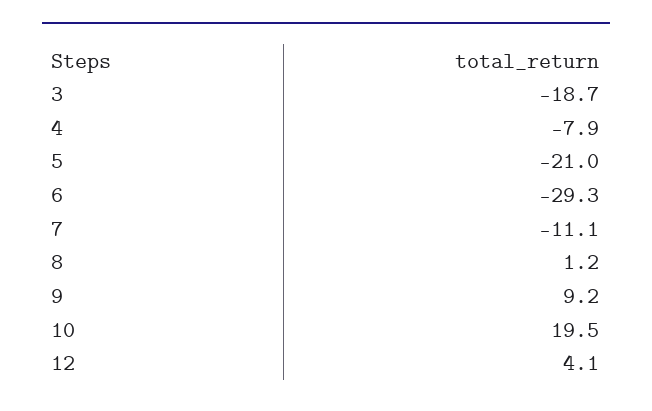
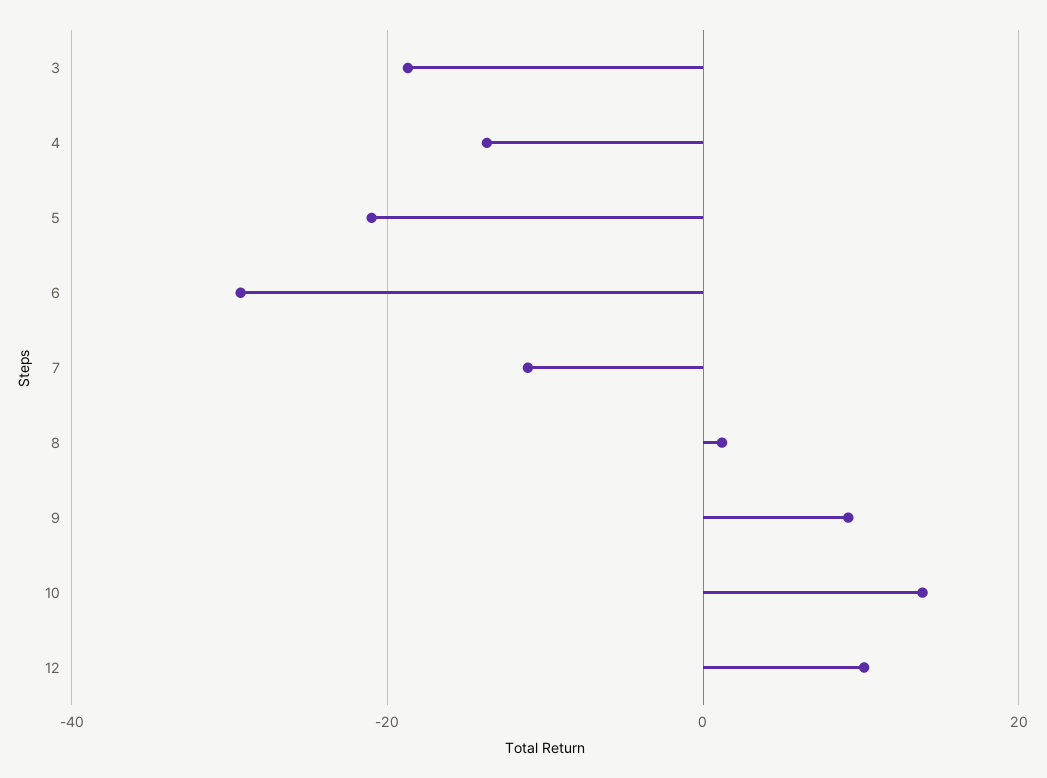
  {
    "3": -18.7,
-   "4": -7.9,
+   "4": -14,
    "5": -21,
    "6": -29.3,
    "7": -11.1,
    "8": 1.2,
    "9": 9.2,
-   "10": 19.5,
+   "10": 14,
-   "12": 4.1
+   "12": 10
  }

